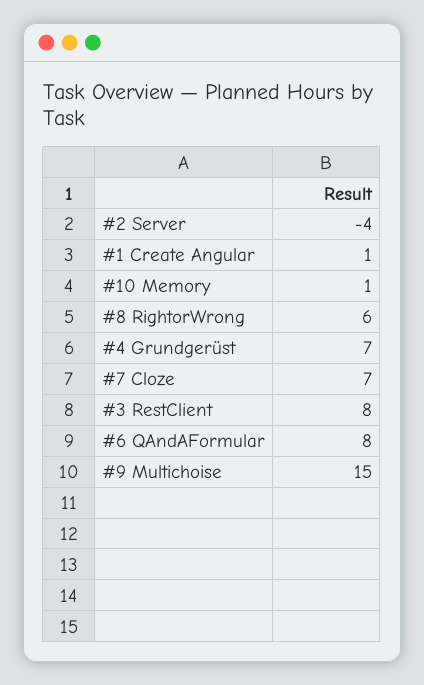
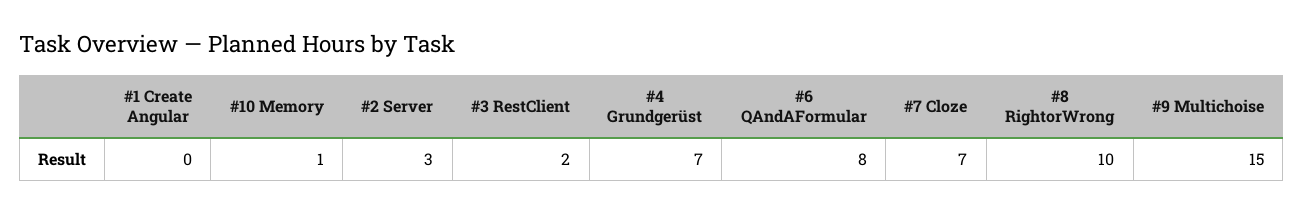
  {
-   "#2 Server": -4,
+   "#2 Server": 3,
-   "#1 Create Angular": 1,
+   "#1 Create Angular": 0,
    "#10 Memory": 1,
-   "#8 RightorWrong": 6,
+   "#8 RightorWrong": 10,
    "#4 Grundgerüst": 7,
    "#7 Cloze": 7,
-   "#3 RestClient": 8,
+   "#3 RestClient": 2,
    "#6 QAndAFormular": 8,
    "#9 Multichoise": 15
  }

